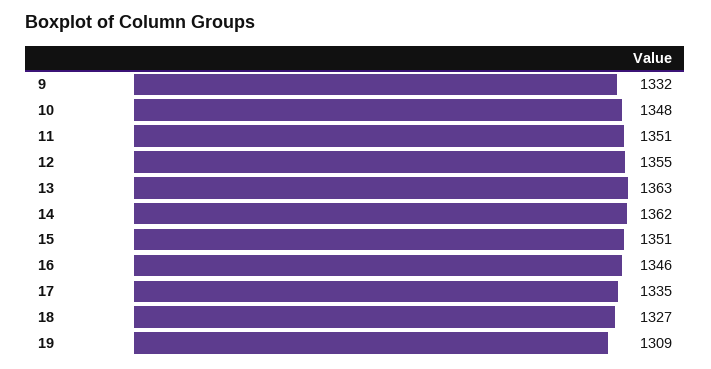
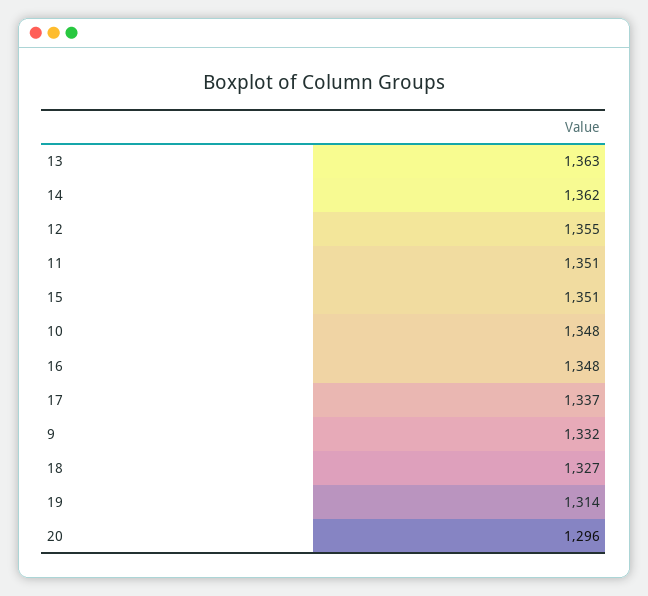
  {
    "9": 1332,
    "10": 1348,
    "11": 1351,
    "12": 1355,
    "13": 1363,
    "14": 1362,
    "15": 1351,
-   "16": 1346,
+   "16": 1348,
-   "17": 1335,
+   "17": 1337,
    "18": 1327,
-   "19": 1309
+   "19": 1314,
+   "20": 1296
  }

